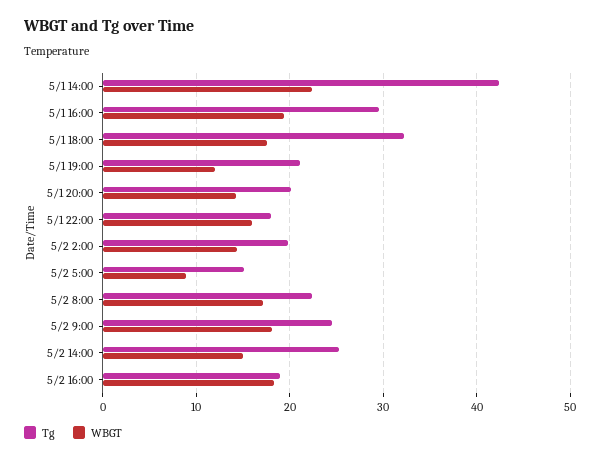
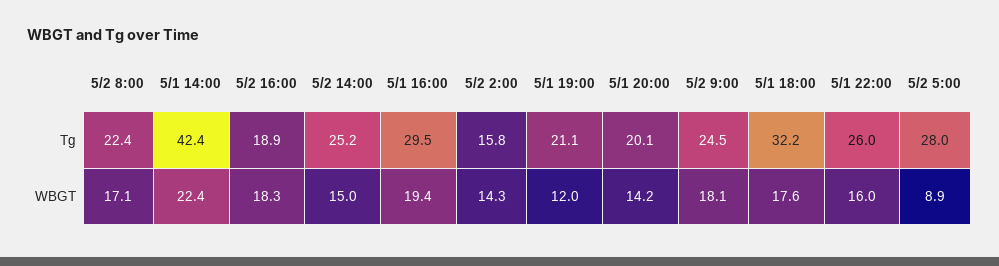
  {
    "Tg": {
      "5/1 14:00": 42.4,
      "5/1 16:00": 29.5,
      "5/1 18:00": 32.2,
      "5/1 19:00": 21.1,
      "5/1 20:00": 20.1,
-     "5/1 22:00": 18,
+     "5/1 22:00": 26,
-     "5/2 2:00": 20,
+     "5/2 2:00": 15.8,
-     "5/2 5:00": 15,
+     "5/2 5:00": 28,
      "5/2 8:00": 22.4,
      "5/2 9:00": 24.5,
      "5/2 14:00": 25.2,
      "5/2 16:00": 18.9
    },
    "WBGT": {
      "5/1 14:00": 22.4,
      "5/1 16:00": 19.4,
      "5/1 18:00": 17.6,
      "5/1 19:00": 12,
      "5/1 20:00": 14.2,
      "5/1 22:00": 16,
      "5/2 2:00": 14.3,
      "5/2 5:00": 8.9,
      "5/2 8:00": 17.1,
      "5/2 9:00": 18.1,
      "5/2 14:00": 15,
      "5/2 16:00": 18.3
    }
  }

